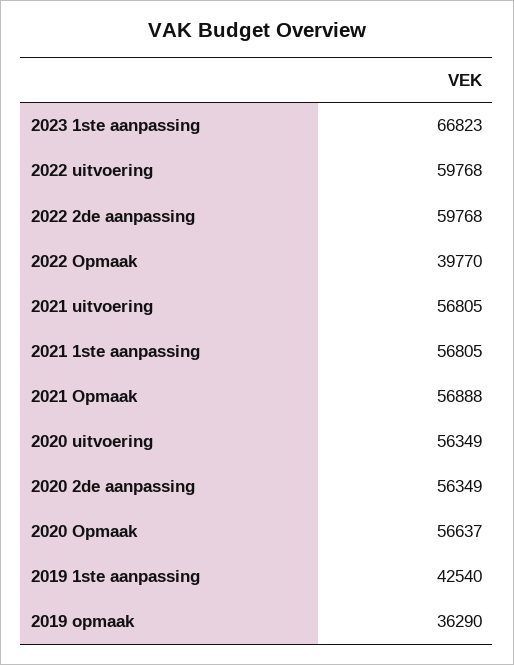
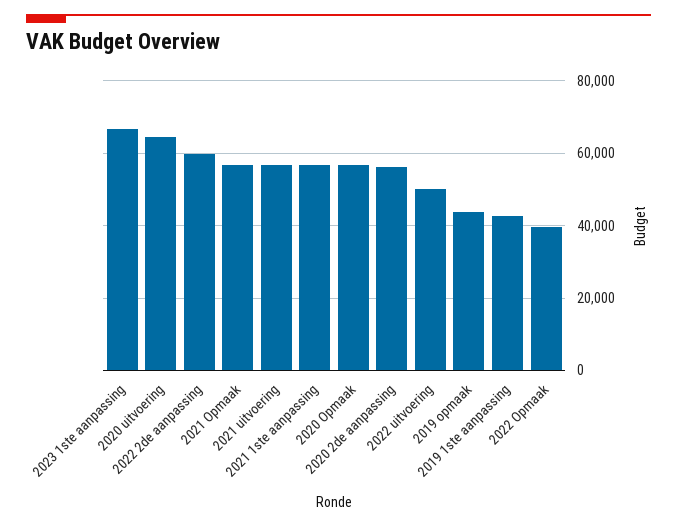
  {
    "2023 1ste aanpassing": 66823,
-   "2022 uitvoering": 59768,
+   "2022 uitvoering": 50000,
    "2022 2de aanpassing": 59768,
    "2022 Opmaak": 39770,
    "2021 uitvoering": 56805,
    "2021 1ste aanpassing": 56805,
    "2021 Opmaak": 56888,
-   "2020 uitvoering": 56349,
+   "2020 uitvoering": 64000,
    "2020 2de aanpassing": 56349,
    "2020 Opmaak": 56637,
    "2019 1ste aanpassing": 42540,
-   "2019 opmaak": 36290
+   "2019 opmaak": 44000
  }

